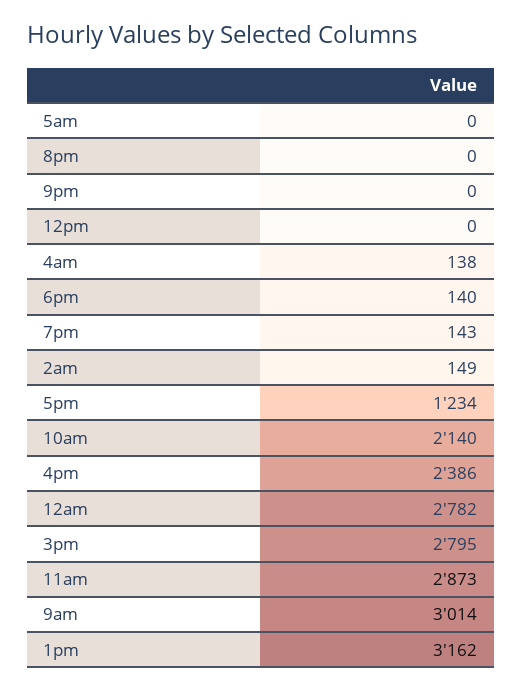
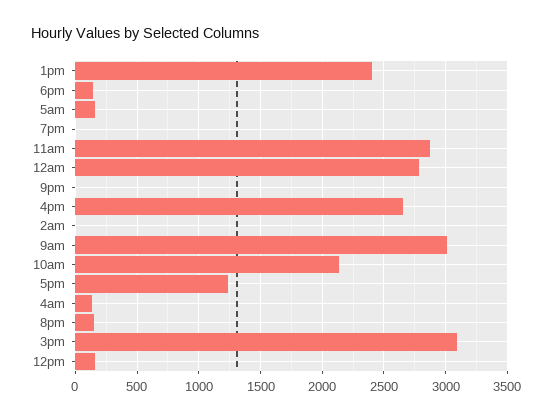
  {
-   "5am": 0,
+   "5am": 150,
-   "8pm": 0,
+   "8pm": 150,
    "9pm": 0,
-   "12pm": 0,
+   "12pm": 150,
    "4am": 138,
    "6pm": 140,
-   "7pm": 143,
+   "7pm": 0,
-   "2am": 149,
+   "2am": 0,
    "5pm": 1234,
    "10am": 2140,
-   "4pm": 2386,
+   "4pm": 2650,
    "12am": 2782,
-   "3pm": 2795,
+   "3pm": 3100,
    "11am": 2873,
    "9am": 3014,
-   "1pm": 3162
+   "1pm": 2400
  }

